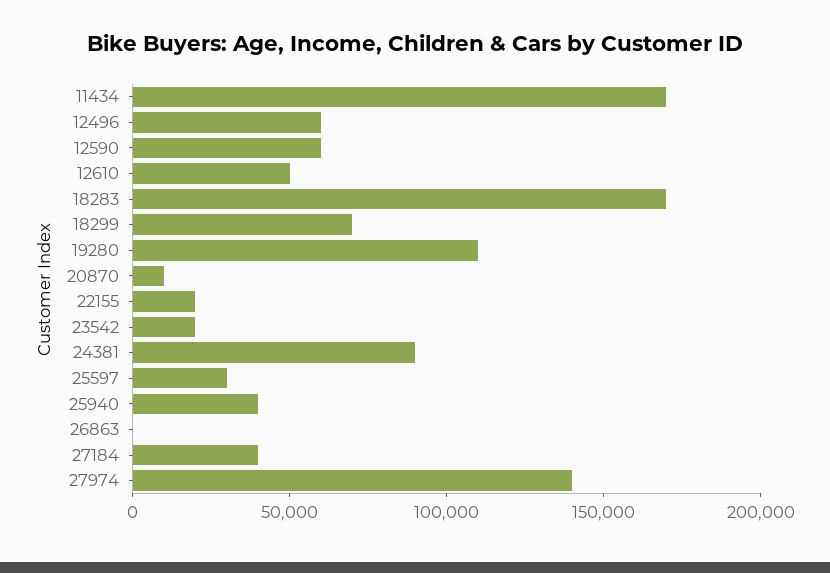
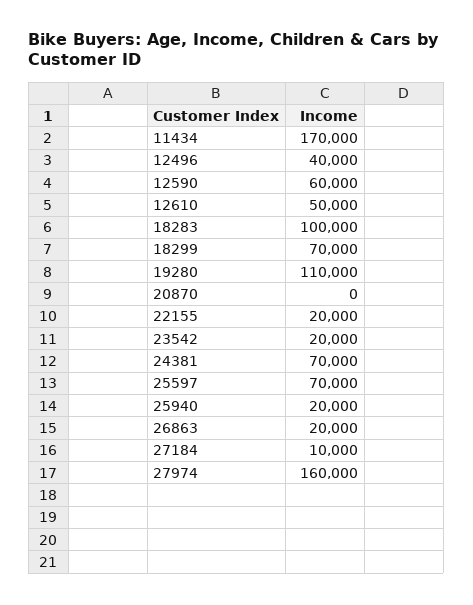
  {
    "11434": 170000,
-   "12496": 60000,
+   "12496": 40000,
    "12590": 60000,
    "12610": 50000,
-   "18283": 170000,
+   "18283": 100000,
    "18299": 70000,
    "19280": 110000,
-   "20870": 10000,
+   "20870": 0,
    "22155": 20000,
    "23542": 20000,
-   "24381": 90000,
+   "24381": 70000,
-   "25597": 30000,
+   "25597": 70000,
-   "25940": 40000,
+   "25940": 20000,
-   "26863": 0,
+   "26863": 20000,
-   "27184": 40000,
+   "27184": 10000,
-   "27974": 140000
+   "27974": 160000
  }

